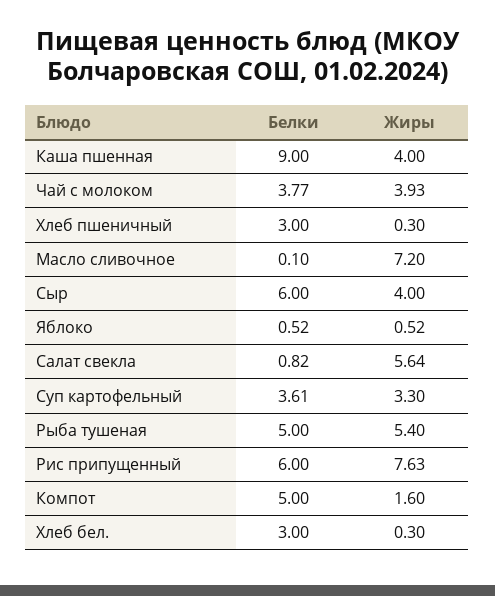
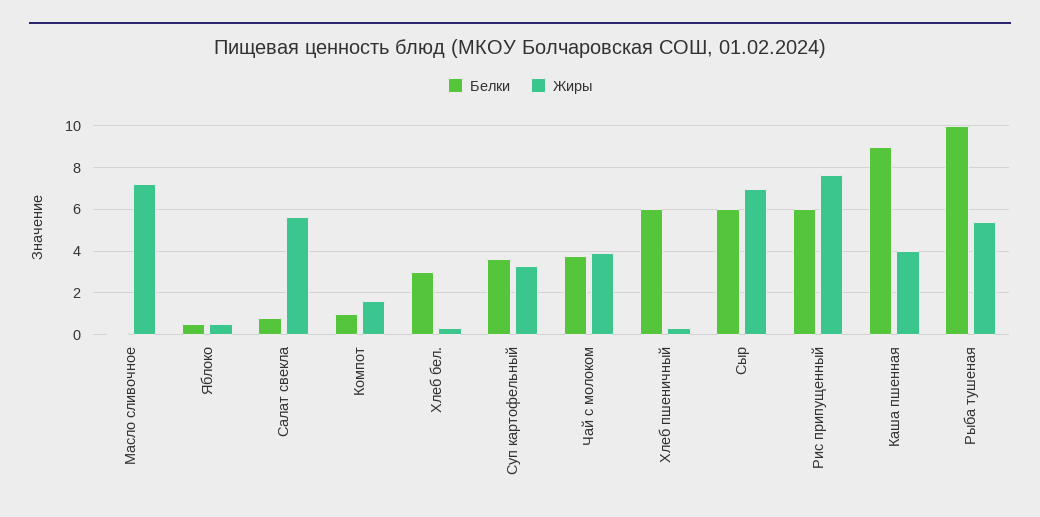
  {
    "Белки": {
      "Каша пшенная": 9,
      "Чай с молоком": 3.77,
-     "Хлеб пшеничный": 3,
+     "Хлеб пшеничный": 6,
      "Масло сливочное": 0.1,
      "Сыр": 6,
      "Яблоко": 0.52,
      "Салат свекла": 0.82,
      "Суп картофельный": 3.61,
-     "Рыба тушеная": 5,
+     "Рыба тушеная": 10,
      "Рис припущенный": 6,
-     "Компот": 5,
+     "Компот": 1,
      "Хлеб бел.": 3
    },
    "Жиры": {
      "Каша пшенная": 4,
      "Чай с молоком": 3.93,
      "Хлеб пшеничный": 0.3,
      "Масло сливочное": 7.2,
-     "Сыр": 4,
+     "Сыр": 7,
      "Яблоко": 0.52,
      "Салат свекла": 5.64,
      "Суп картофельный": 3.3,
      "Рыба тушеная": 5.4,
      "Рис припущенный": 7.63,
      "Компот": 1.6,
      "Хлеб бел.": 0.3
    }
  }

